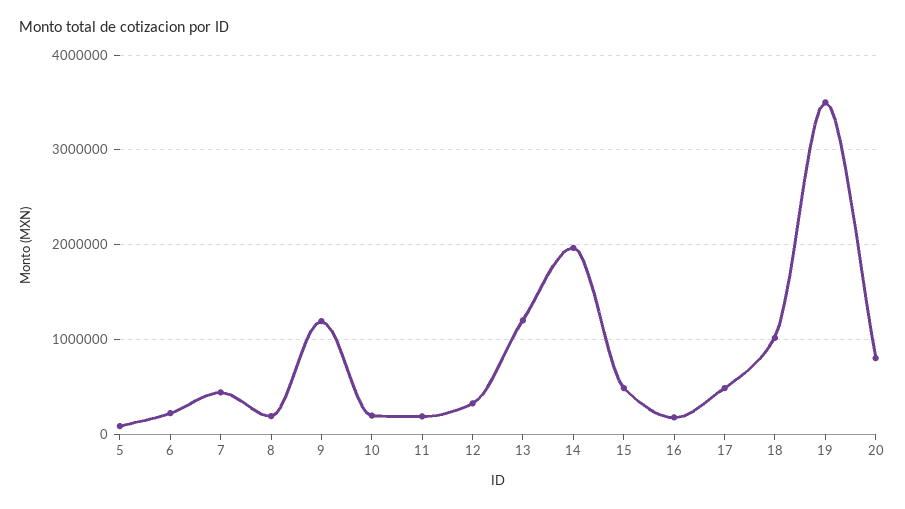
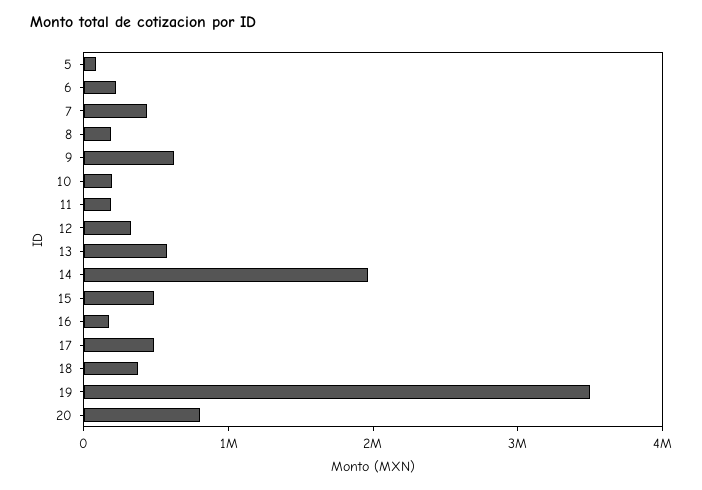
  {
    "5": 100000,
    "6": 200000,
    "7": 400000,
    "8": 200000,
-   "9": 1200000,
+   "9": 600000,
    "10": 200000,
    "11": 200000,
    "12": 300000,
-   "13": 1200000,
+   "13": 600000,
    "14": 2000000,
    "15": 500000,
    "16": 200000,
    "17": 500000,
-   "18": 1000000,
+   "18": 400000,
    "19": 3500000,
    "20": 800000
  }

